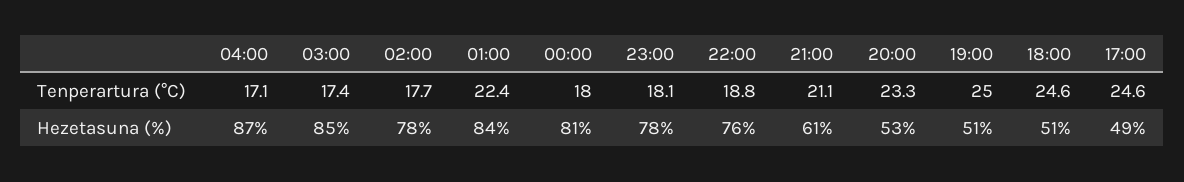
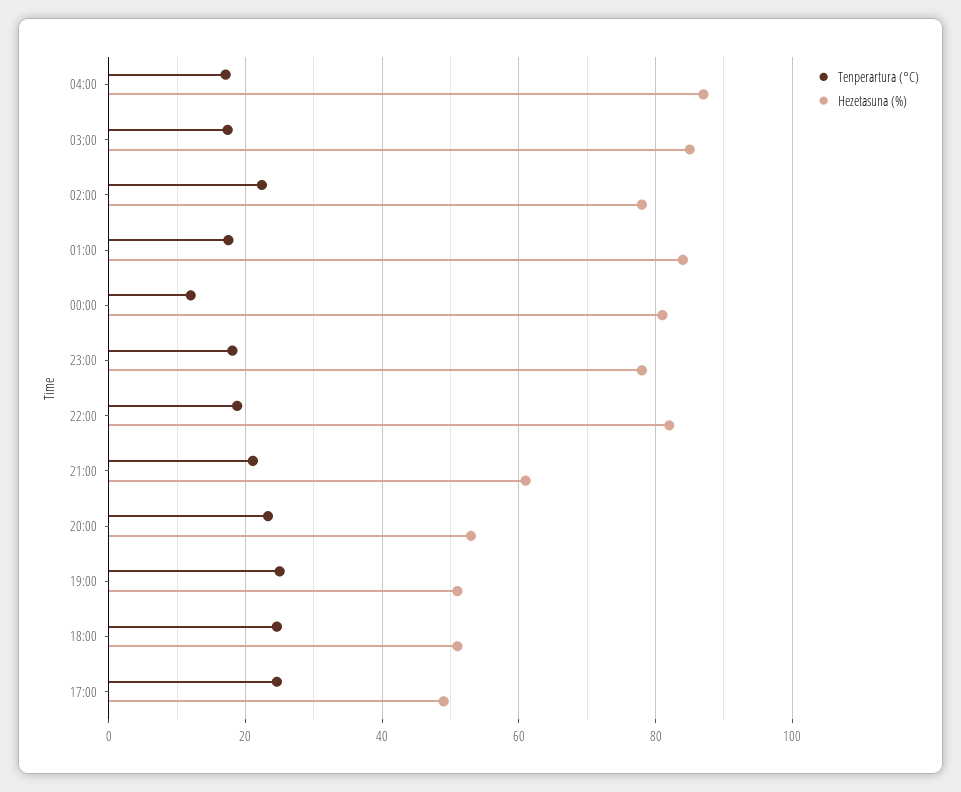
  {
    "Tenperartura (°C)": {
      "04:00": 17.1,
      "03:00": 17.4,
-     "02:00": 17.7,
+     "02:00": 22,
-     "01:00": 22.4,
+     "01:00": 18,
-     "00:00": 18,
+     "00:00": 12,
      "23:00": 18.1,
      "22:00": 18.8,
      "21:00": 21.1,
      "20:00": 23.3,
      "19:00": 25,
      "18:00": 24.6,
      "17:00": 24.6
    },
    "Hezetasuna (%)": {
      "04:00": 87,
      "03:00": 85,
      "02:00": 78,
      "01:00": 84,
      "00:00": 81,
      "23:00": 78,
-     "22:00": 76,
+     "22:00": 82,
      "21:00": 61,
      "20:00": 53,
      "19:00": 51,
      "18:00": 51,
      "17:00": 49
    }
  }

